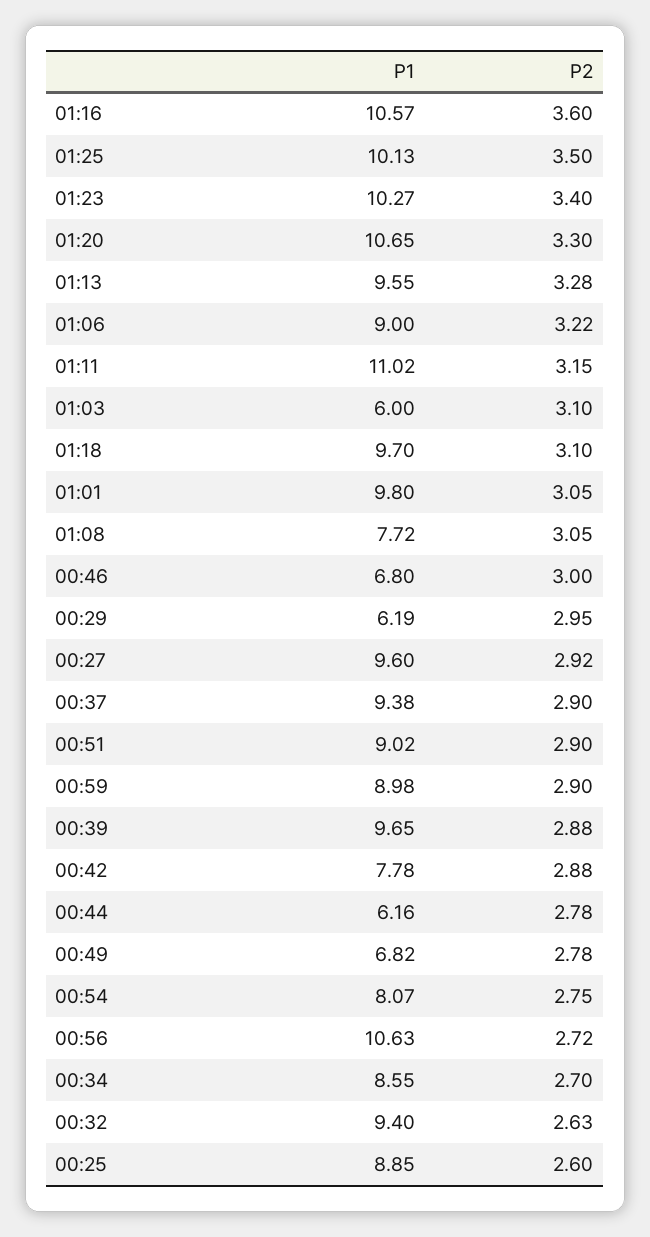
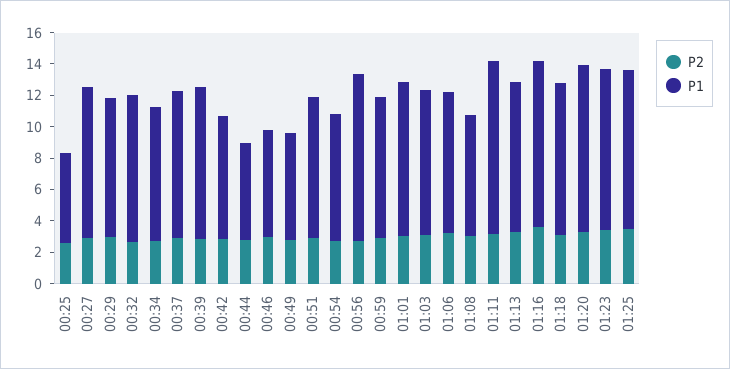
  {
    "P1": {
      "01:16": 10.57,
      "01:25": 10.13,
      "01:23": 10.27,
      "01:20": 10.65,
      "01:13": 9.55,
      "01:06": 9,
      "01:11": 11.02,
-     "01:03": 6,
+     "01:03": 9,
      "01:18": 9.7,
      "01:01": 9.8,
      "01:08": 7.72,
      "00:46": 6.8,
-     "00:29": 6.19,
+     "00:29": 9,
      "00:27": 9.6,
      "00:37": 9.38,
      "00:51": 9.02,
      "00:59": 8.98,
      "00:39": 9.65,
      "00:42": 7.78,
      "00:44": 6.16,
      "00:49": 6.82,
      "00:54": 8.07,
      "00:56": 10.63,
      "00:34": 8.55,
      "00:32": 9.4,
-     "00:25": 8.85
+     "00:25": 6
    },
    "P2": {
      "01:16": 3.6,
      "01:25": 3.5,
      "01:23": 3.4,
      "01:20": 3.3,
      "01:13": 3.28,
      "01:06": 3.22,
      "01:11": 3.15,
      "01:03": 3.1,
      "01:18": 3.1,
      "01:01": 3.05,
      "01:08": 3.05,
      "00:46": 3,
      "00:29": 2.95,
      "00:27": 2.92,
      "00:37": 2.9,
      "00:51": 2.9,
      "00:59": 2.9,
      "00:39": 2.88,
      "00:42": 2.88,
      "00:44": 2.78,
      "00:49": 2.78,
      "00:54": 2.75,
      "00:56": 2.72,
      "00:34": 2.7,
      "00:32": 2.63,
      "00:25": 2.6
    }
  }

